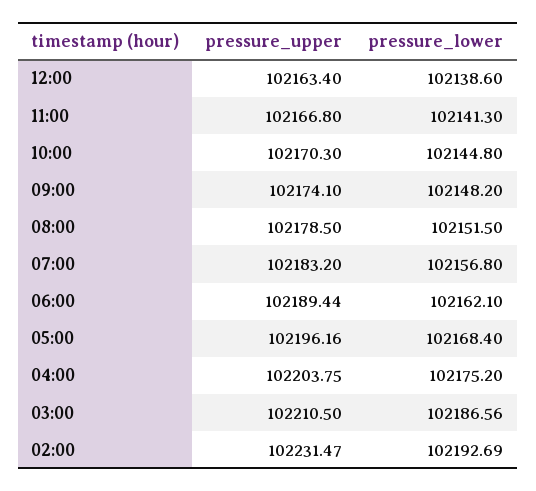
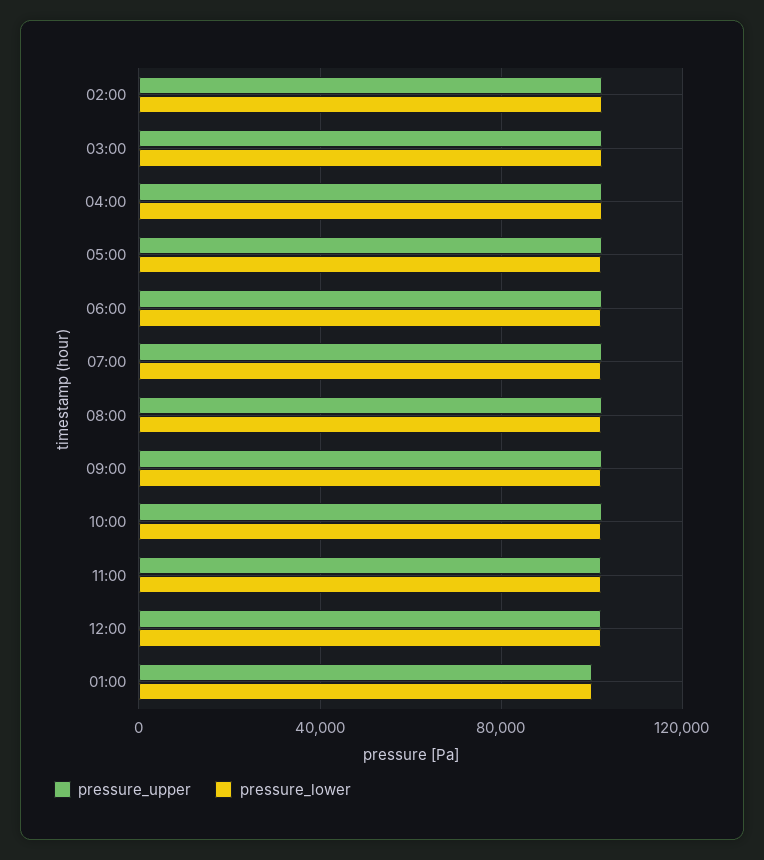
  {
    "pressure_upper": {
      "12:00": 102163.4,
      "11:00": 102166.8,
      "10:00": 102170.3,
      "09:00": 102174.1,
      "08:00": 102178.5,
      "07:00": 102183.2,
      "06:00": 102189.44,
      "05:00": 102196.16,
      "04:00": 102203.75,
      "03:00": 102210.5,
-     "02:00": 102231.47
+     "02:00": 102231.47,
+     "01:00": 100000
    },
    "pressure_lower": {
      "12:00": 102138.6,
      "11:00": 102141.3,
      "10:00": 102144.8,
      "09:00": 102148.2,
      "08:00": 102151.5,
      "07:00": 102156.8,
      "06:00": 102162.1,
      "05:00": 102168.4,
      "04:00": 102175.2,
      "03:00": 102186.56,
-     "02:00": 102192.69
+     "02:00": 102192.69,
+     "01:00": 100000
    }
  }

